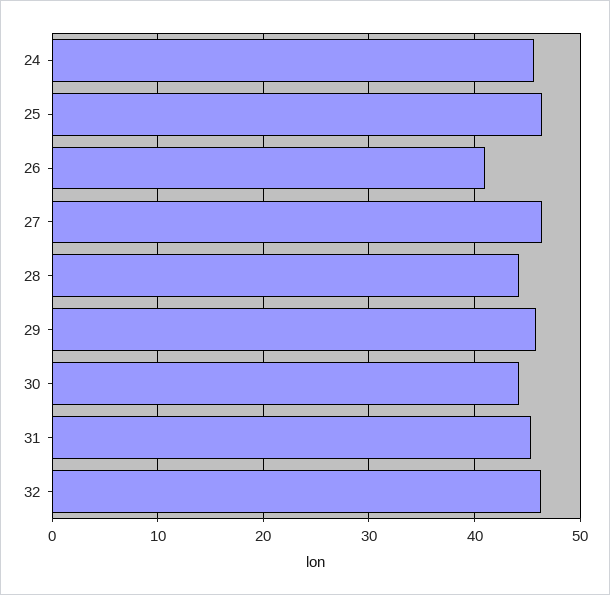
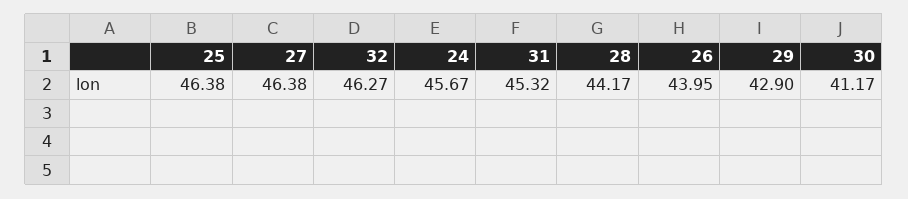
  {
    "24": 45.67,
    "25": 46.38,
-   "26": 41,
+   "26": 43.95,
    "27": 46.38,
    "28": 44.17,
-   "29": 46,
+   "29": 42.9,
-   "30": 44,
+   "30": 41.17,
    "31": 45.32,
    "32": 46.27
  }

